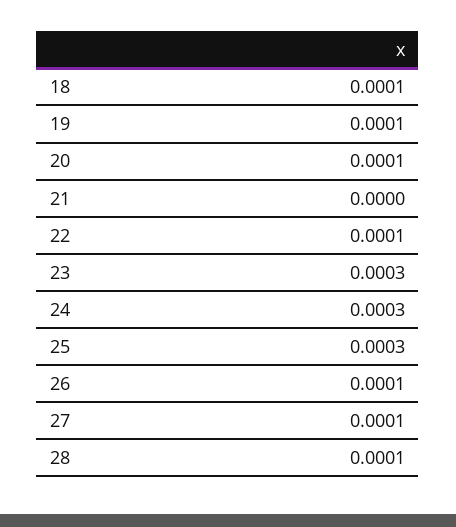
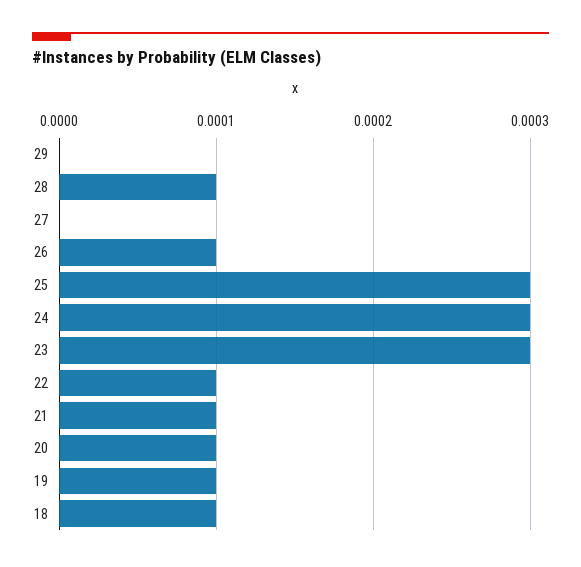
  {
    "18": 0.0001,
    "19": 0.0001,
    "20": 0.0001,
-   "21": 0,
+   "21": 0.0001,
    "22": 0.0001,
    "23": 0.0003,
    "24": 0.0003,
    "25": 0.0003,
    "26": 0.0001,
-   "27": 0.0001,
+   "27": 0,
-   "28": 0.0001
+   "28": 0.0001,
+   "29": 0
  }

